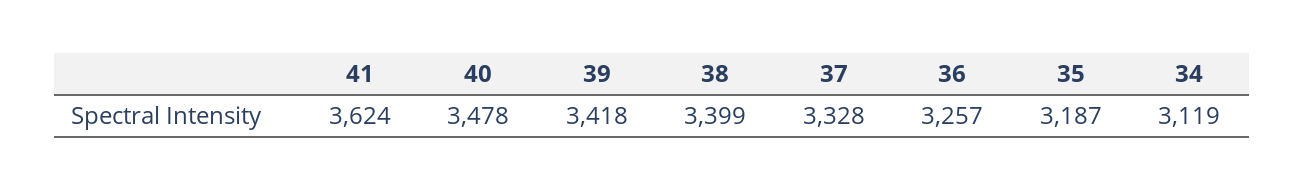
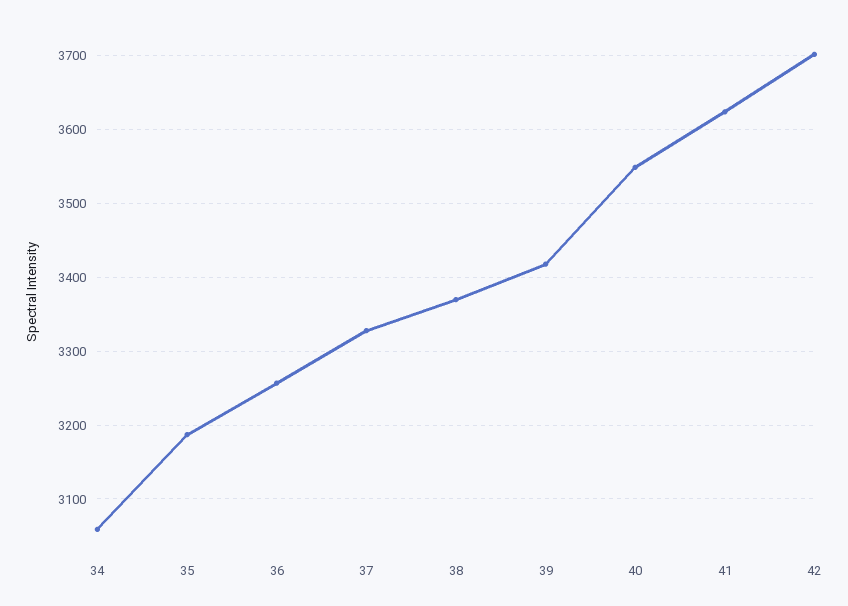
  {
    "41": 3624,
-   "40": 3478,
+   "40": 3550,
    "39": 3418,
-   "38": 3399,
+   "38": 3370,
    "37": 3328,
    "36": 3257,
    "35": 3187,
-   "34": 3119
+   "34": 3060,
+   "42": 3700
  }

